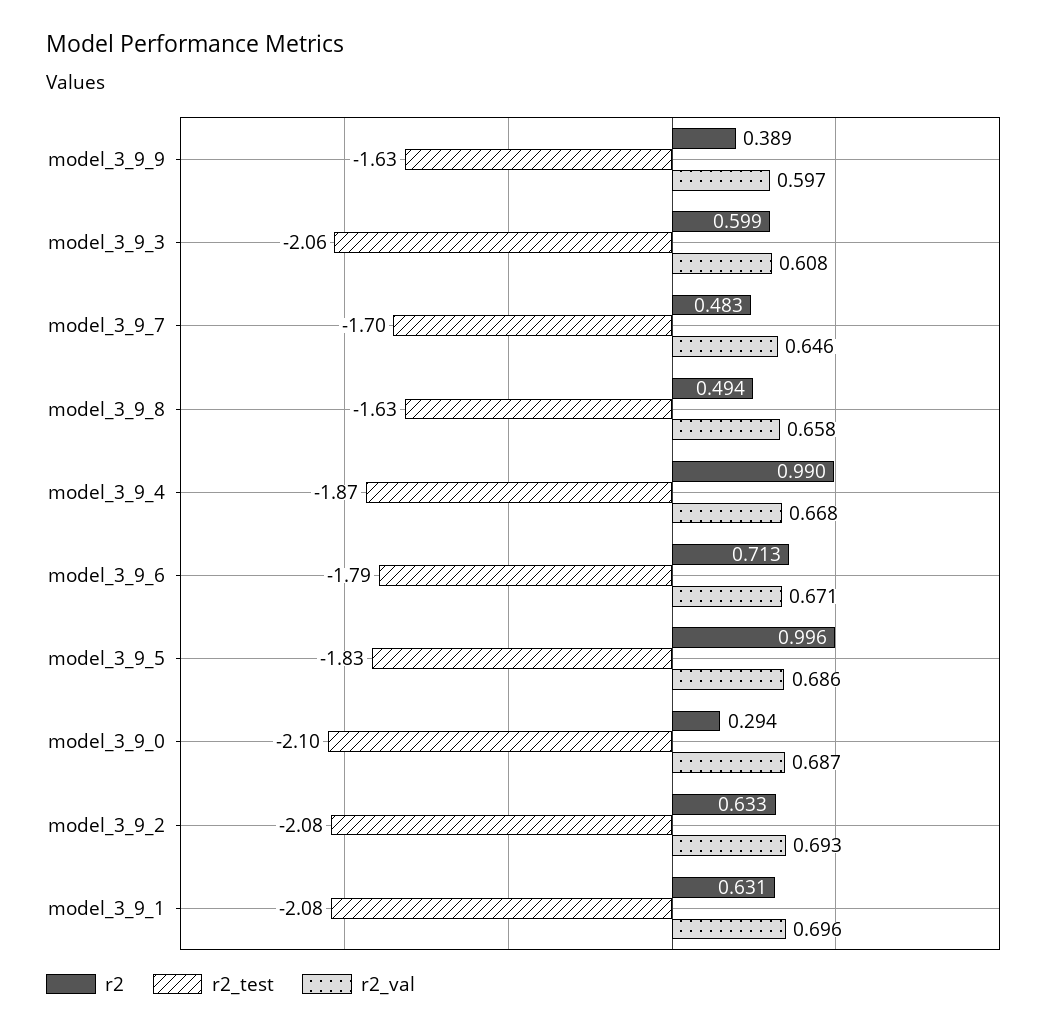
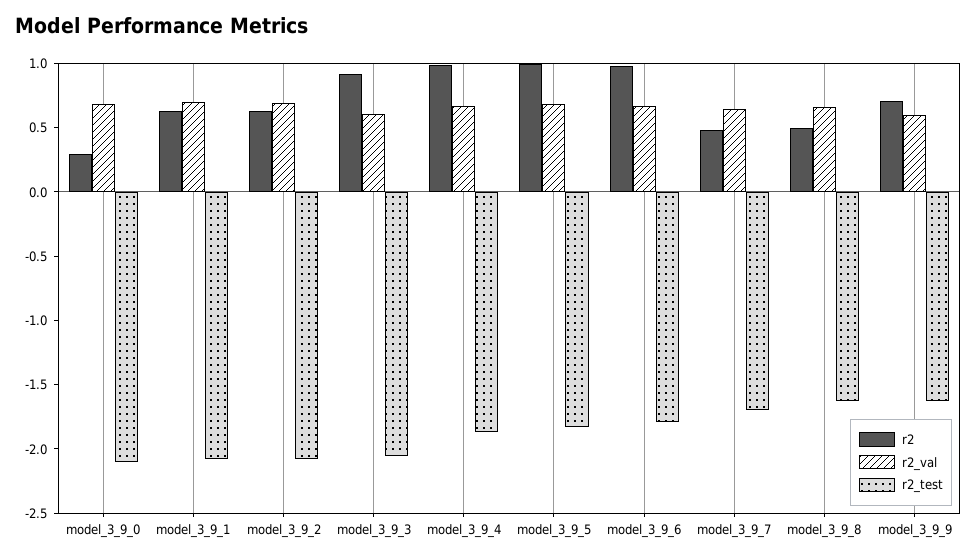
  {
    "r2": {
-     "model_3_9_9": 0.389,
+     "model_3_9_9": 0.7,
-     "model_3_9_3": 0.599,
+     "model_3_9_3": 0.9,
      "model_3_9_7": 0.483,
      "model_3_9_8": 0.494,
      "model_3_9_4": 0.99,
-     "model_3_9_6": 0.713,
+     "model_3_9_6": 1,
      "model_3_9_5": 0.996,
      "model_3_9_0": 0.294,
      "model_3_9_2": 0.633,
      "model_3_9_1": 0.631
    },
    "r2_test": {
      "model_3_9_9": -1.63,
      "model_3_9_3": -2.06,
      "model_3_9_7": -1.7,
      "model_3_9_8": -1.63,
      "model_3_9_4": -1.87,
      "model_3_9_6": -1.79,
      "model_3_9_5": -1.83,
      "model_3_9_0": -2.1,
      "model_3_9_2": -2.08,
      "model_3_9_1": -2.08
    },
    "r2_val": {
      "model_3_9_9": 0.597,
      "model_3_9_3": 0.608,
      "model_3_9_7": 0.646,
      "model_3_9_8": 0.658,
      "model_3_9_4": 0.668,
      "model_3_9_6": 0.671,
      "model_3_9_5": 0.686,
      "model_3_9_0": 0.687,
      "model_3_9_2": 0.693,
      "model_3_9_1": 0.696
    }
  }

